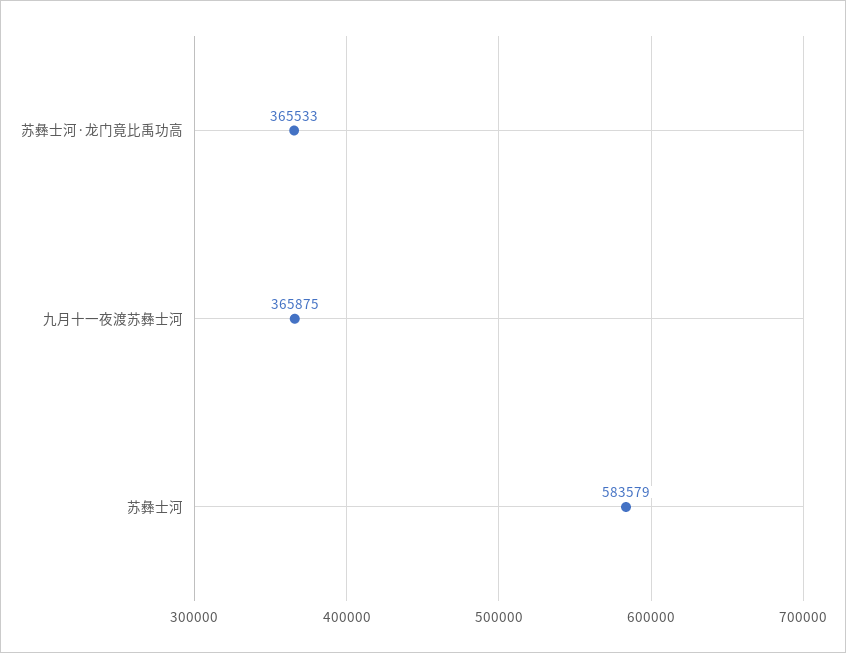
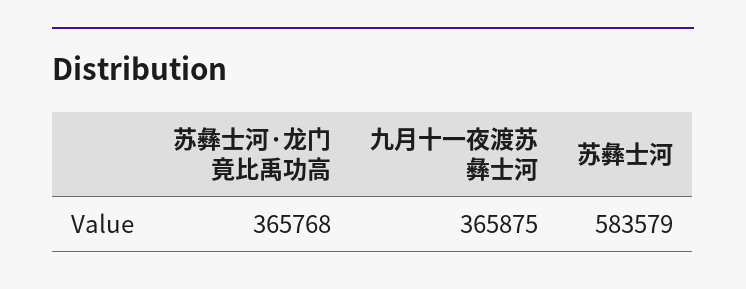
  {
-   "苏彝士河·龙门竟比禹功高": 365533,
+   "苏彝士河·龙门竟比禹功高": 365768,
    "九月十一夜渡苏彝士河": 365875,
    "苏彝士河": 583579
  }

